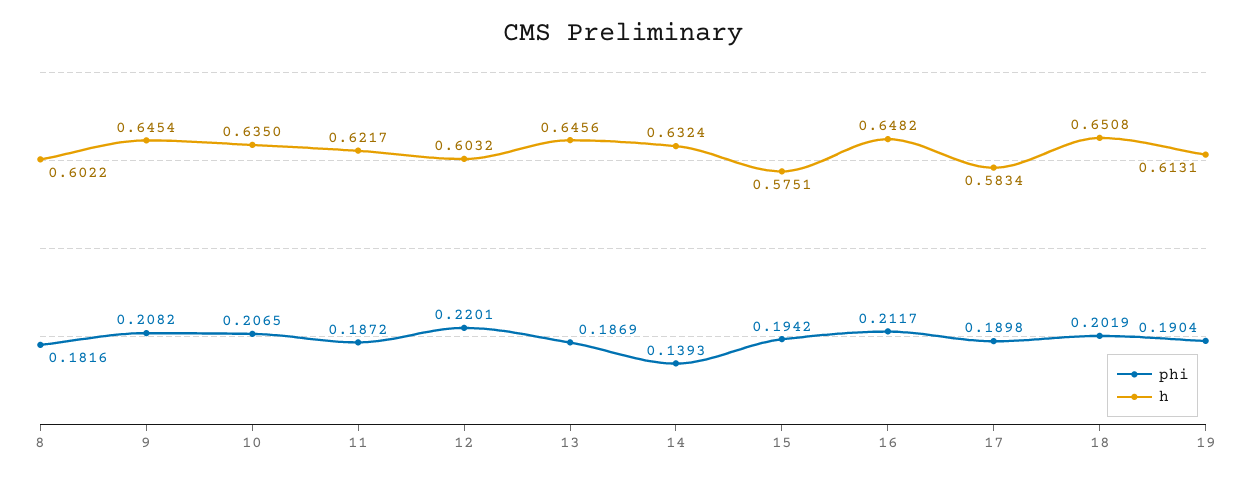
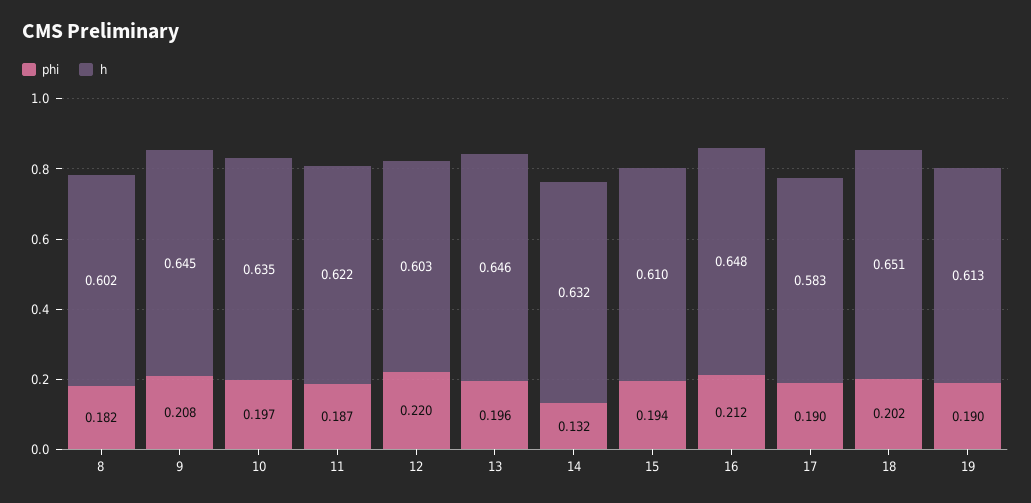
  {
    "phi": {
      "8": 0.1816,
      "9": 0.2082,
-     "10": 0.2065,
+     "10": 0.197,
      "11": 0.1872,
      "12": 0.2201,
-     "13": 0.1869,
+     "13": 0.196,
-     "14": 0.1393,
+     "14": 0.132,
      "15": 0.1942,
      "16": 0.2117,
      "17": 0.1898,
      "18": 0.2019,
      "19": 0.1904
    },
    "h": {
      "8": 0.6022,
      "9": 0.6454,
      "10": 0.635,
      "11": 0.6217,
      "12": 0.6032,
      "13": 0.6456,
      "14": 0.6324,
-     "15": 0.5751,
+     "15": 0.61,
      "16": 0.6482,
      "17": 0.5834,
      "18": 0.6508,
      "19": 0.6131
    }
  }

